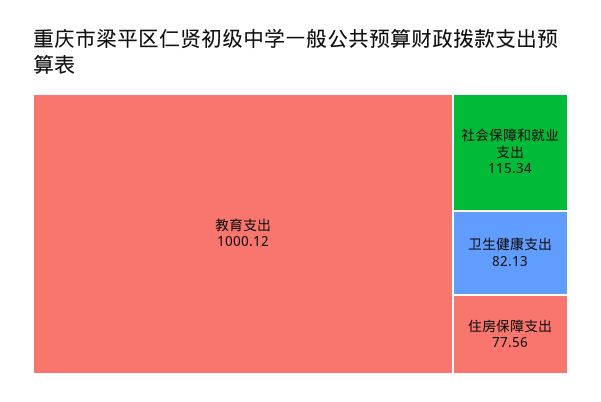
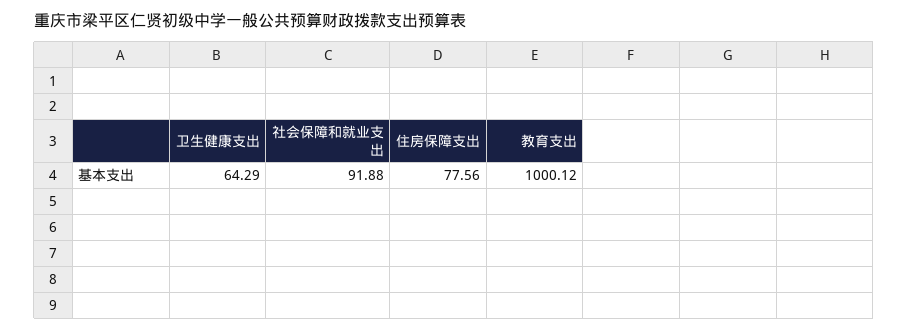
  {
    "教育支出": 1000.12,
-   "社会保障和就业支出": 115.34,
+   "社会保障和就业支出": 91.88,
-   "卫生健康支出": 82.13,
+   "卫生健康支出": 64.29,
    "住房保障支出": 77.56
  }

